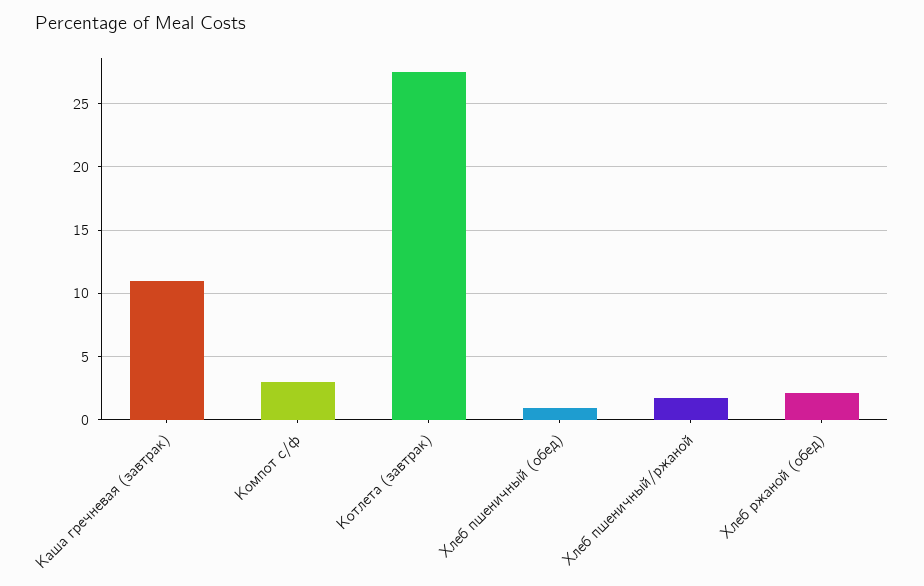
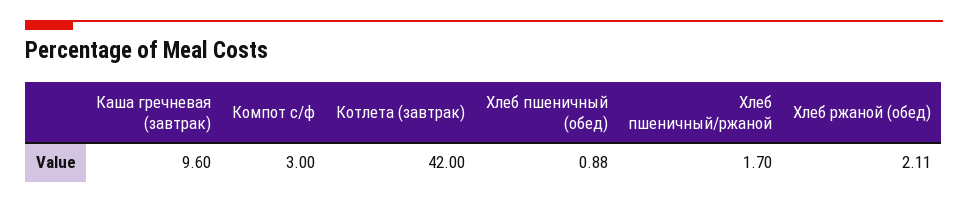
  {
-   "Каша гречневая (завтрак)": 11,
+   "Каша гречневая (завтрак)": 9.6,
    "Компот с/ф": 3,
-   "Котлета (завтрак)": 27.5,
+   "Котлета (завтрак)": 42,
    "Хлеб пшеничный (обед)": 0.88,
    "Хлеб пшеничный/ржаной": 1.7,
    "Хлеб ржаной (обед)": 2.11
  }

